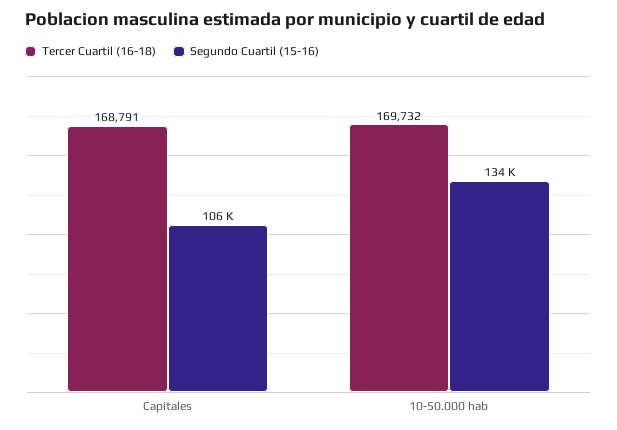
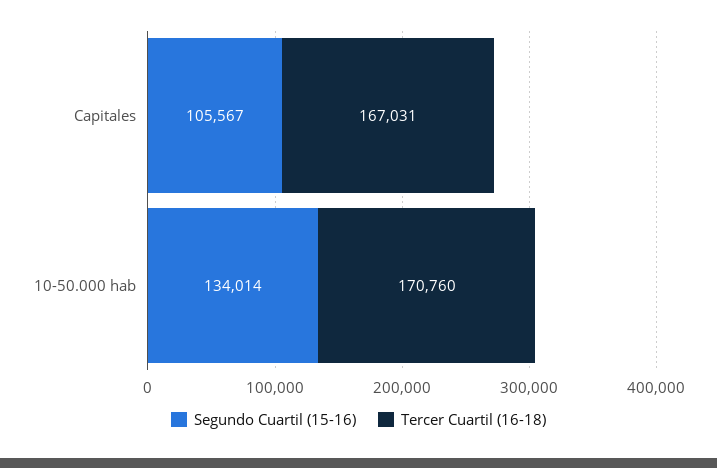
  {
    "Tercer Cuartil (16-18)": {
-     "Capitales": 168791,
+     "Capitales": 167031,
-     "10-50.000 hab": 169732
+     "10-50.000 hab": 170760
    },
    "Segundo Cuartil (15-16)": {
      "Capitales": 105567,
      "10-50.000 hab": 134014
    }
  }

